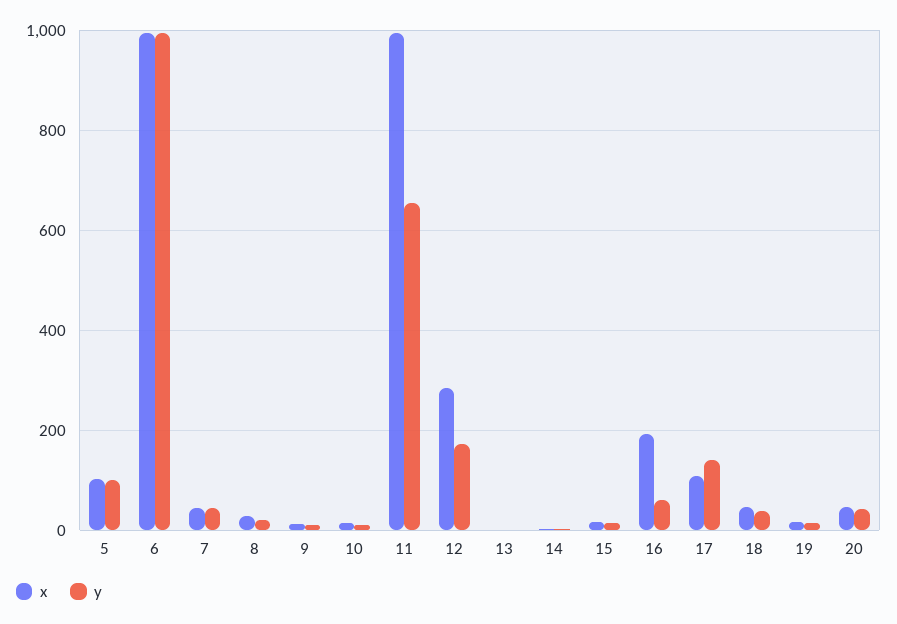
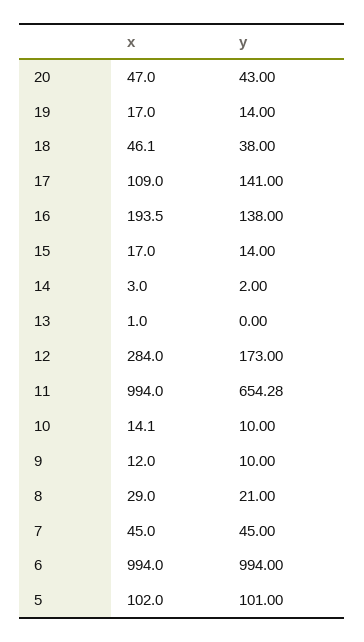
  {
    "x": {
      "5": 102,
      "6": 994,
      "7": 45,
      "8": 29,
      "9": 12,
      "10": 14.1,
      "11": 994,
      "12": 284,
      "13": 1,
      "14": 3,
      "15": 17,
      "16": 193.5,
      "17": 109,
      "18": 46.1,
      "19": 17,
      "20": 47
    },
    "y": {
      "5": 101,
      "6": 994,
      "7": 45,
      "8": 21,
      "9": 10,
      "10": 10,
      "11": 654.28,
      "12": 173,
      "13": 0,
      "14": 2,
      "15": 14,
-     "16": 60,
+     "16": 138,
      "17": 141,
      "18": 38,
      "19": 14,
      "20": 43
    }
  }

